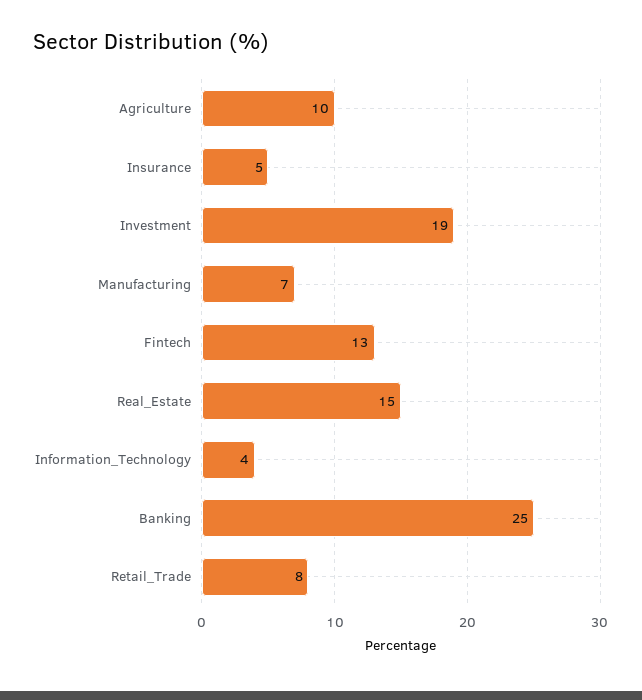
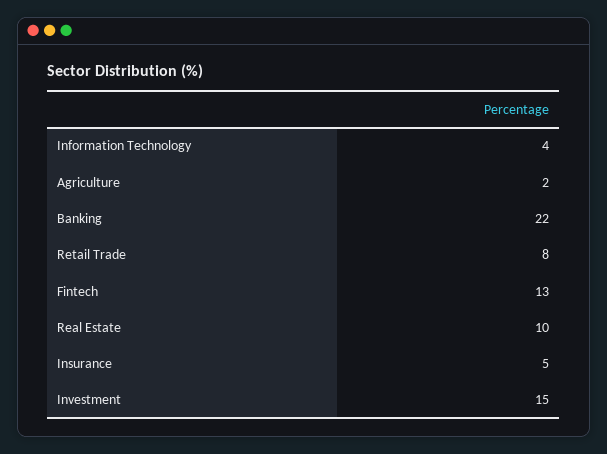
  {
-   "Agriculture": 10,
+   "Agriculture": 2,
    "Insurance": 5,
-   "Investment": 19,
+   "Investment": 15,
-   "Manufacturing": 7,
    "Fintech": 13,
-   "Real_Estate": 15,
+   "Real_Estate": 10,
    "Information_Technology": 4,
-   "Banking": 25,
+   "Banking": 22,
    "Retail_Trade": 8
  }

